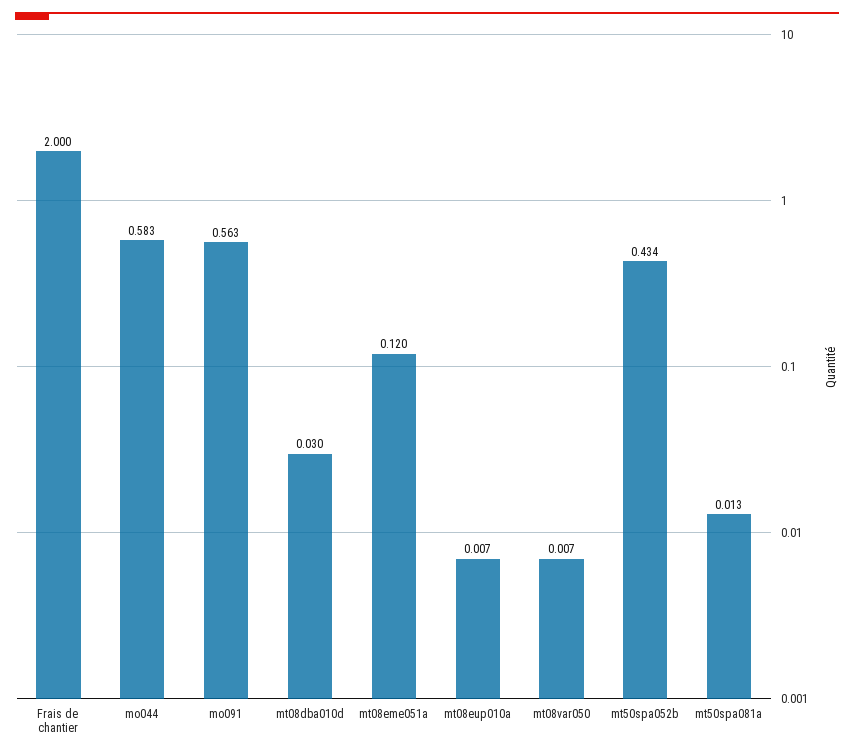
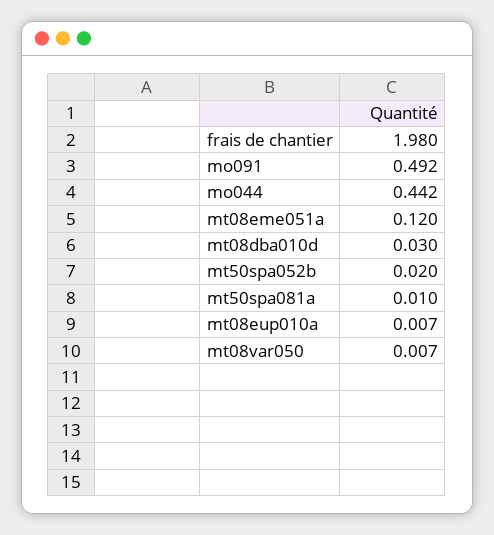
  {
-   "Frais de chantier": 2,
+   "Frais de chantier": 1.98,
-   "mo044": 0.583,
+   "mo044": 0.442,
-   "mo091": 0.563,
+   "mo091": 0.492,
    "mt08dba010d": 0.03,
    "mt08eme051a": 0.12,
    "mt08eup010a": 0.007,
    "mt08var050": 0.007,
-   "mt50spa052b": 0.434,
+   "mt50spa052b": 0.02,
-   "mt50spa081a": 0.013
+   "mt50spa081a": 0.01
  }

